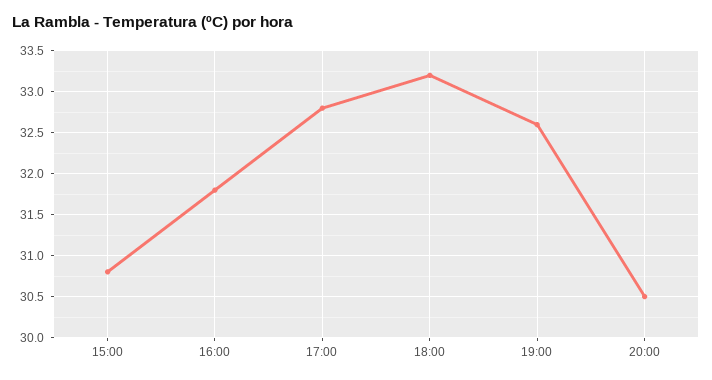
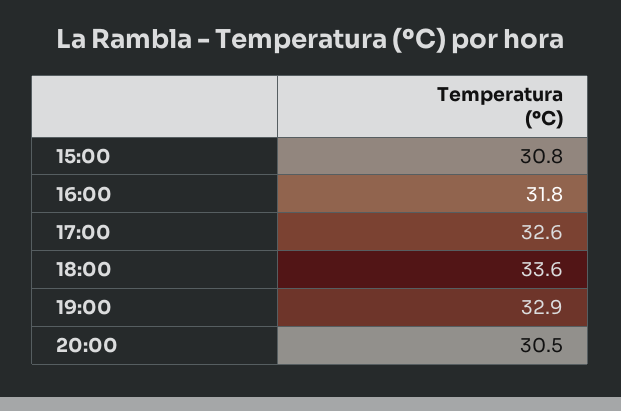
  {
    "15:00": 30.8,
    "16:00": 31.8,
-   "17:00": 32.8,
+   "17:00": 32.6,
-   "18:00": 33.2,
+   "18:00": 33.6,
-   "19:00": 32.6,
+   "19:00": 32.9,
    "20:00": 30.5
  }

